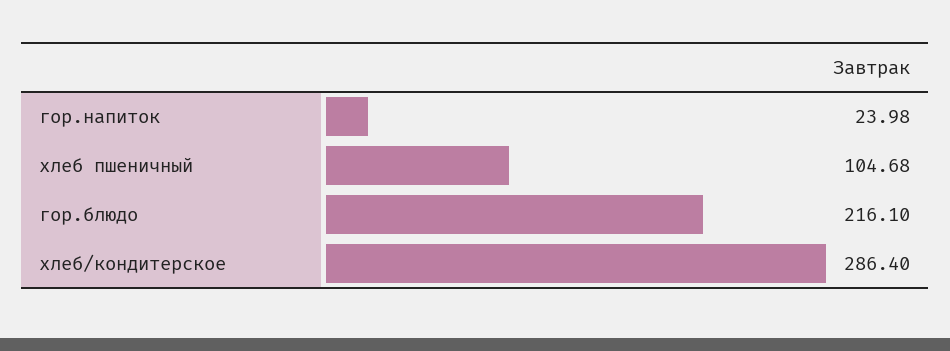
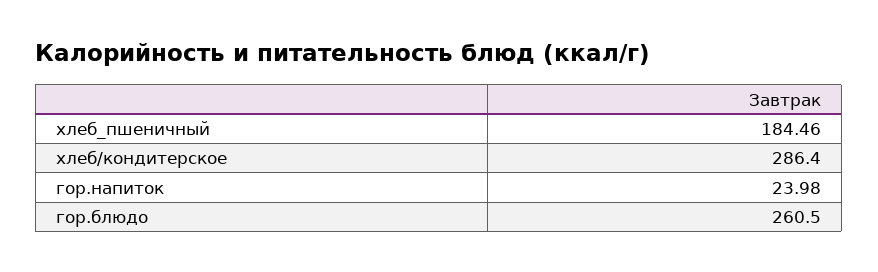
  {
    "гор.напиток": 23.98,
-   "хлеб пшеничный": 104.68,
+   "хлеб пшеничный": 184.46,
-   "гор.блюдо": 216.1,
+   "гор.блюдо": 260.5,
    "хлеб/кондитерское": 286.4
  }

